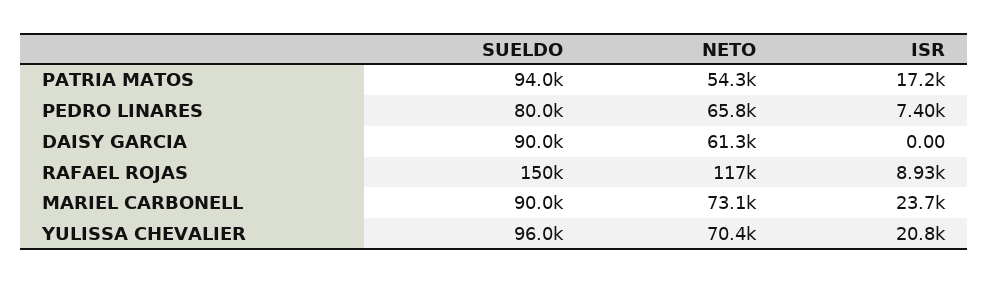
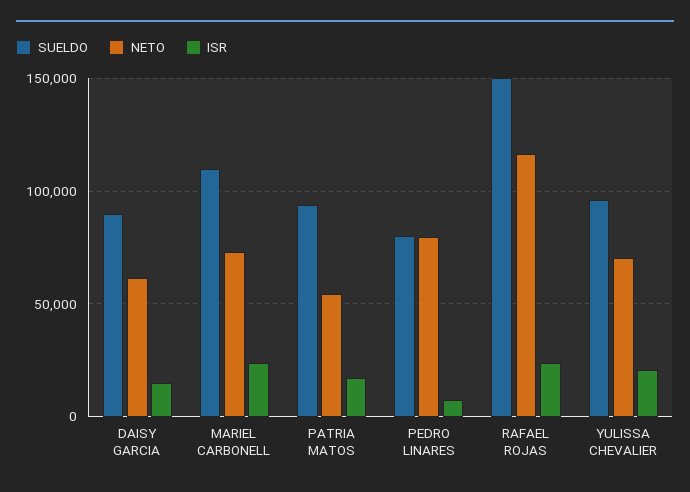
  {
    "SUELDO": {
      "PATRIA MATOS": 94000,
      "PEDRO LINARES": 80000,
      "DAISY GARCIA": 90000,
      "RAFAEL ROJAS": 150000,
-     "MARIEL CARBONELL": 90000,
+     "MARIEL CARBONELL": 110000,
      "YULISSA CHEVALIER": 96000
    },
    "NETO": {
      "PATRIA MATOS": 54300,
-     "PEDRO LINARES": 65800,
+     "PEDRO LINARES": 80000,
      "DAISY GARCIA": 61300,
      "RAFAEL ROJAS": 117000,
      "MARIEL CARBONELL": 73100,
      "YULISSA CHEVALIER": 70400
    },
    "ISR": {
      "PATRIA MATOS": 17200,
      "PEDRO LINARES": 7400,
-     "DAISY GARCIA": 0,
+     "DAISY GARCIA": 15000,
-     "RAFAEL ROJAS": 8930,
+     "RAFAEL ROJAS": 25000,
      "MARIEL CARBONELL": 23700,
      "YULISSA CHEVALIER": 20800
    }
  }

